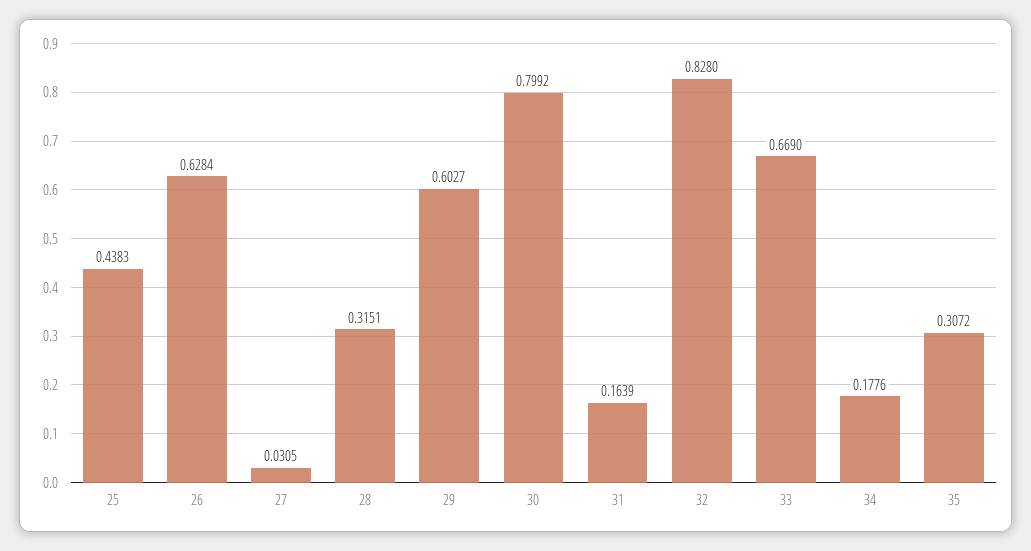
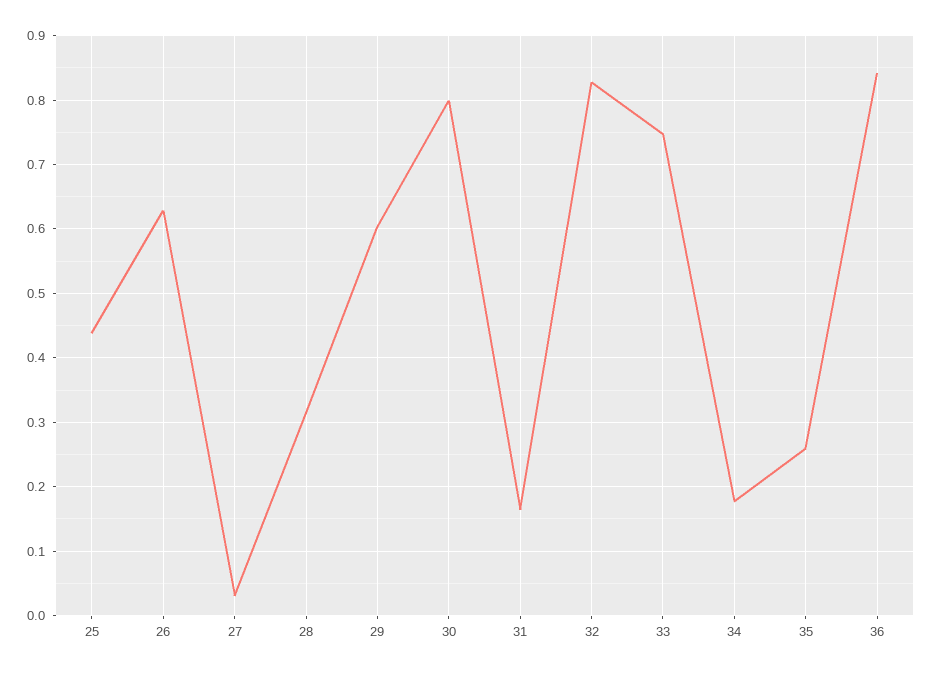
  {
    "25": 0.4383,
    "26": 0.6284,
    "27": 0.0305,
    "28": 0.3151,
    "29": 0.6027,
    "30": 0.7992,
    "31": 0.1639,
    "32": 0.828,
-   "33": 0.669,
+   "33": 0.75,
    "34": 0.1776,
-   "35": 0.3072
+   "35": 0.26,
+   "36": 0.84
  }

